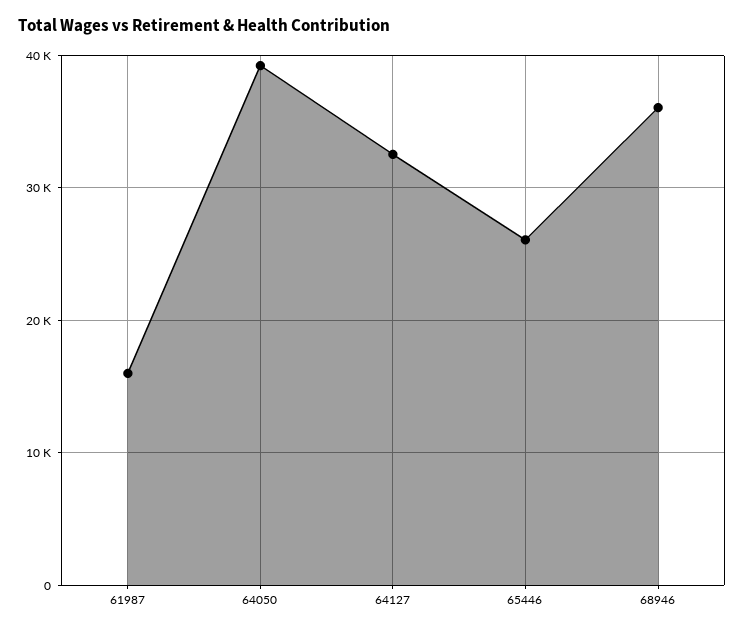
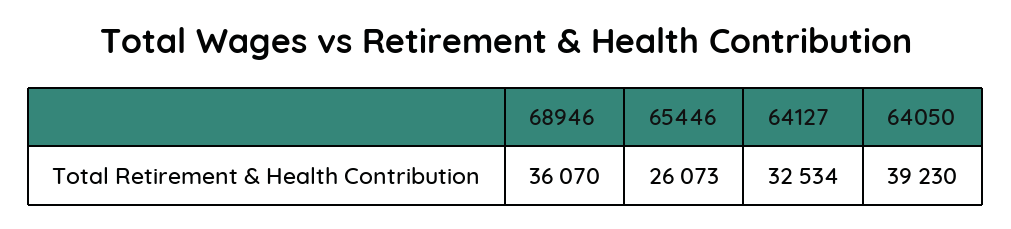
  {
-   "61987": 16000,
    "64050": 39230,
    "64127": 32534,
    "65446": 26073,
    "68946": 36070
  }

